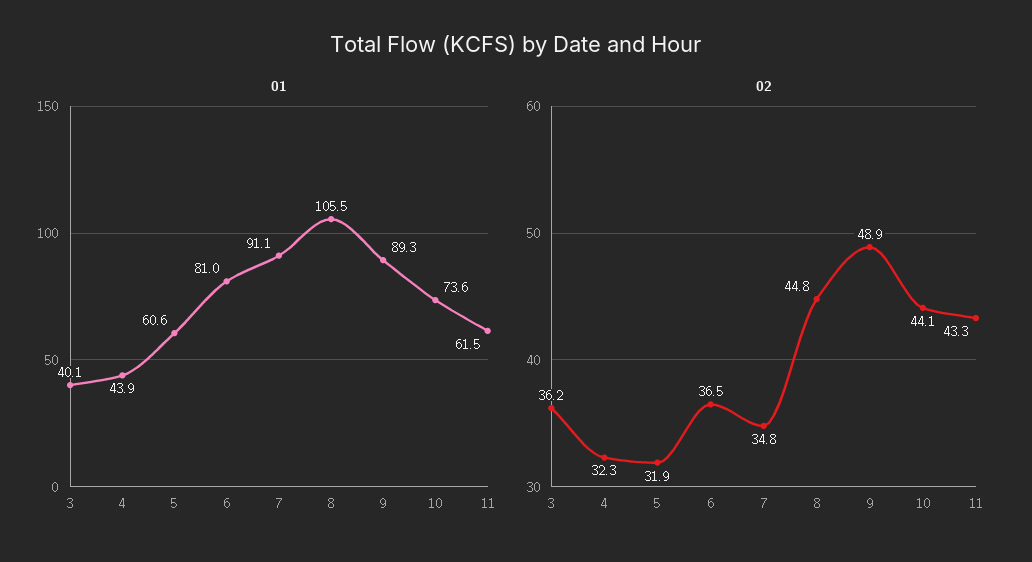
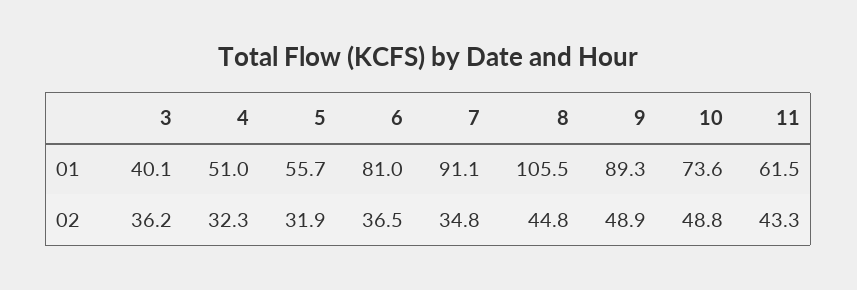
  {
    "01": {
      "3": 40.1,
-     "4": 43.9,
+     "4": 51,
-     "5": 60.6,
+     "5": 55.7,
      "6": 81,
      "7": 91.1,
      "8": 105.5,
      "9": 89.3,
      "10": 73.6,
      "11": 61.5
    },
    "02": {
      "3": 36.2,
      "4": 32.3,
      "5": 31.9,
      "6": 36.5,
      "7": 34.8,
      "8": 44.8,
      "9": 48.9,
-     "10": 44.1,
+     "10": 48.8,
      "11": 43.3
    }
  }

